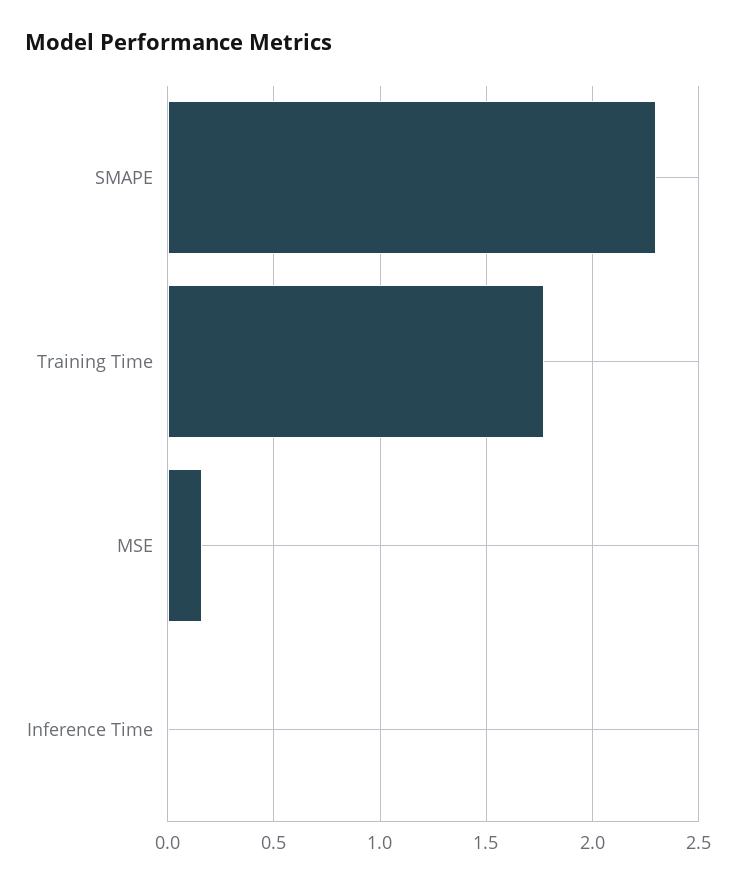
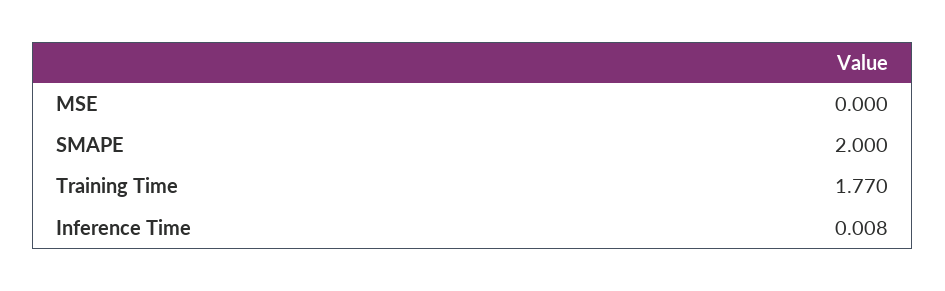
  {
-   "SMAPE": 2.3,
+   "SMAPE": 2,
    "Training Time": 1.77,
-   "MSE": 0.15,
+   "MSE": 0,
    "Inference Time": 0.008
  }

